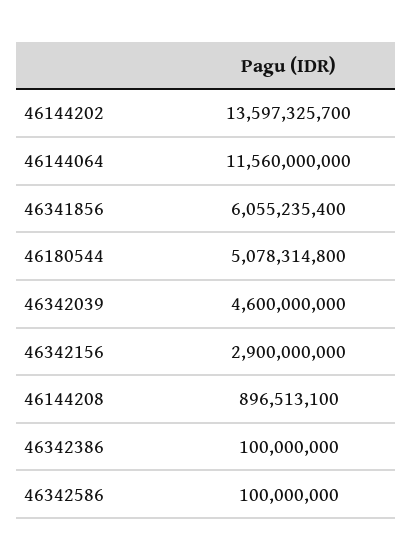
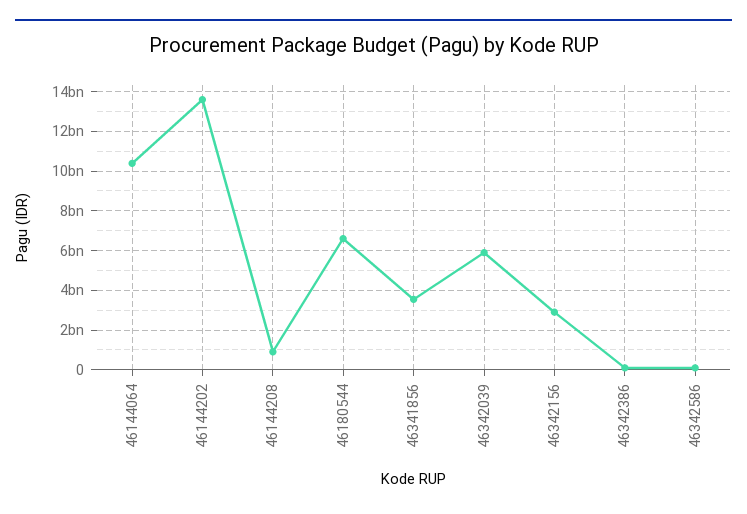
  {
    "46144202": 13597325700,
-   "46144064": 11560000000,
+   "46144064": 10500000000,
-   "46341856": 6055235400,
+   "46341856": 3500000000,
-   "46180544": 5078314800,
+   "46180544": 6500000000,
-   "46342039": 4600000000,
+   "46342039": 6000000000,
    "46342156": 2900000000,
    "46144208": 896513100,
    "46342386": 100000000,
    "46342586": 100000000
  }

